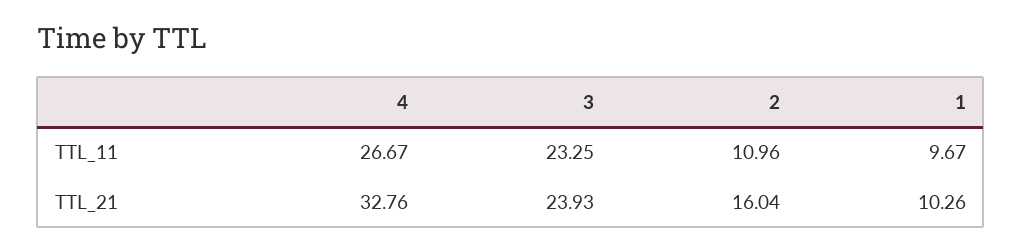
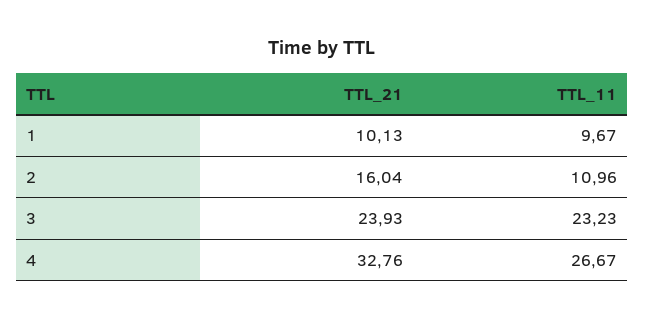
  {
    "4": {
      "TTL_11": 26.67,
      "TTL_21": 32.76
    },
    "3": {
-     "TTL_11": 23.25,
+     "TTL_11": 23.23,
      "TTL_21": 23.93
    },
    "2": {
      "TTL_11": 10.96,
      "TTL_21": 16.04
    },
    "1": {
      "TTL_11": 9.67,
-     "TTL_21": 10.26
+     "TTL_21": 10.13
    }
  }

